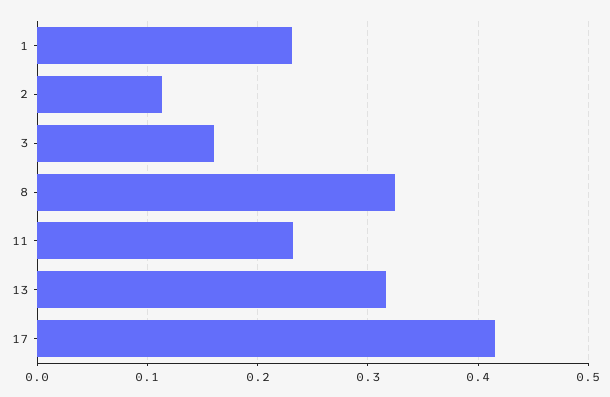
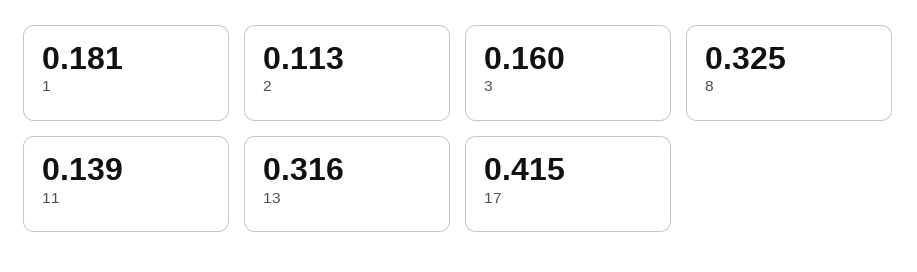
  {
-   "1": 0.23,
+   "1": 0.181,
    "2": 0.113,
    "3": 0.16,
    "8": 0.325,
-   "11": 0.23,
+   "11": 0.139,
    "13": 0.316,
    "17": 0.415
  }

